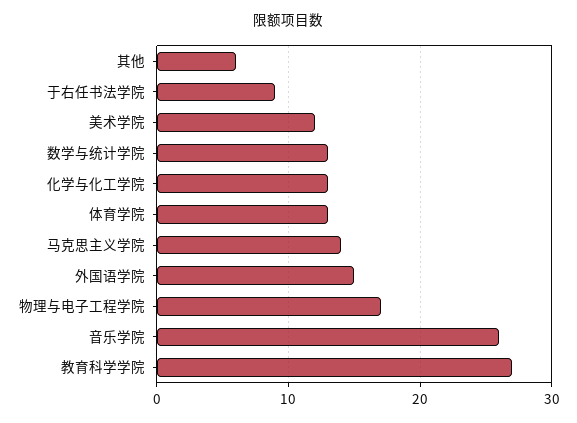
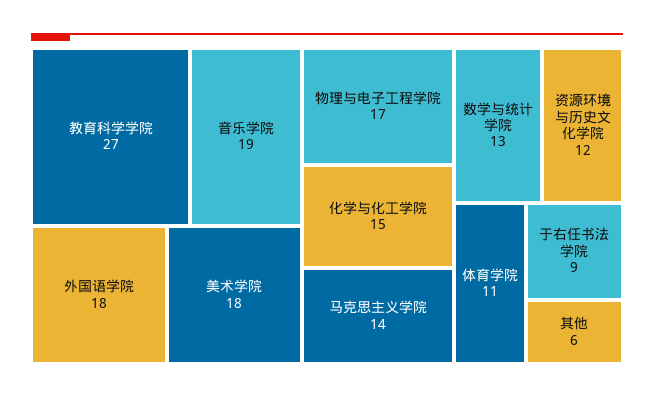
  {
    "其他": 6,
    "于右任书法学院": 9,
-   "美术学院": 12,
+   "美术学院": 18,
    "数学与统计学院": 13,
-   "化学与化工学院": 13,
+   "化学与化工学院": 15,
-   "体育学院": 13,
+   "体育学院": 11,
    "马克思主义学院": 14,
-   "外国语学院": 15,
+   "外国语学院": 18,
    "物理与电子工程学院": 17,
-   "音乐学院": 26,
+   "音乐学院": 19,
-   "教育科学学院": 27
+   "教育科学学院": 27,
+   "资源环境与历史文化学院": 12
  }

